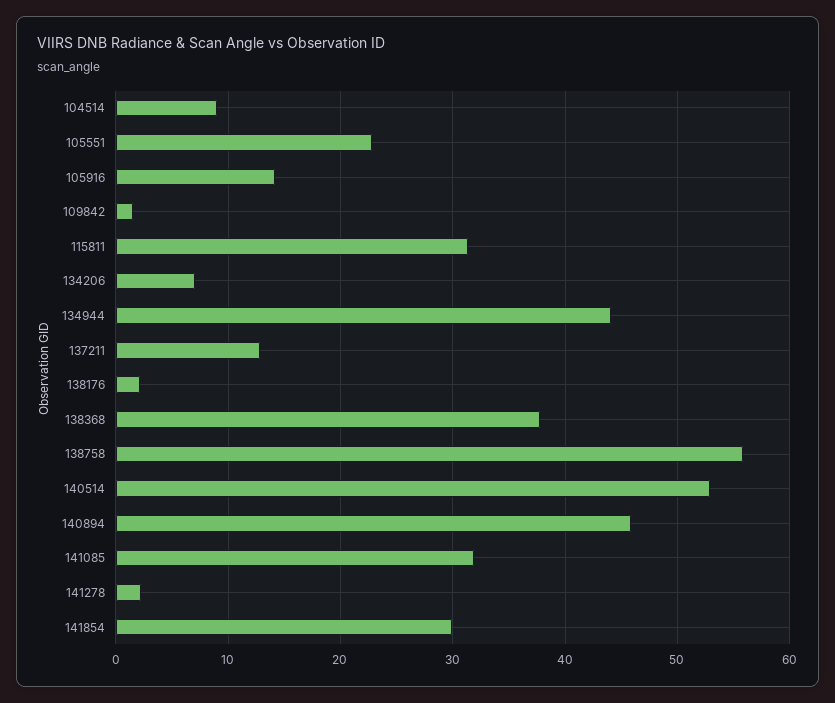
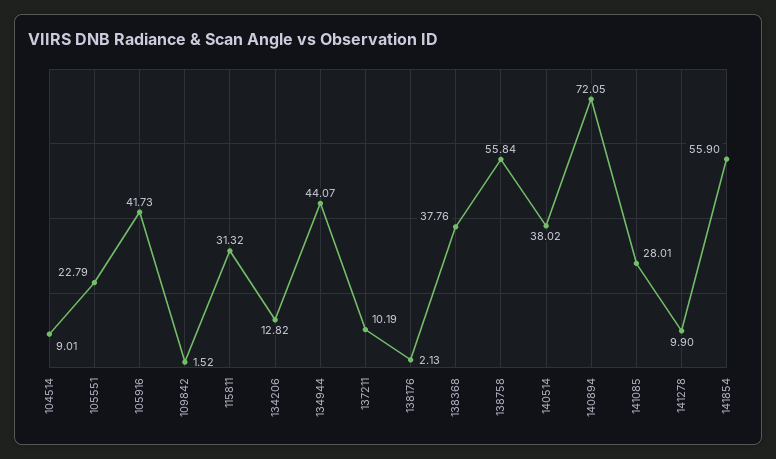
  {
    "104514": 9.01,
    "105551": 22.79,
-   "105916": 14,
+   "105916": 41.73,
    "109842": 1.52,
    "115811": 31.32,
-   "134206": 7,
+   "134206": 12.82,
    "134944": 44.07,
-   "137211": 13,
+   "137211": 10.19,
    "138176": 2.13,
    "138368": 37.76,
    "138758": 55.84,
-   "140514": 53,
+   "140514": 38.02,
-   "140894": 46,
+   "140894": 72.05,
-   "141085": 32,
+   "141085": 28.01,
-   "141278": 2,
+   "141278": 9.9,
-   "141854": 30
+   "141854": 55.9
  }

